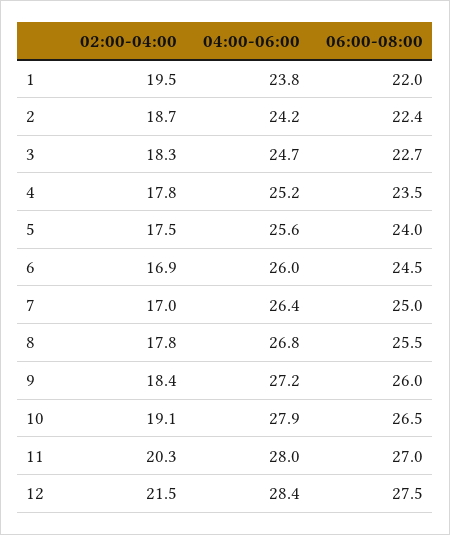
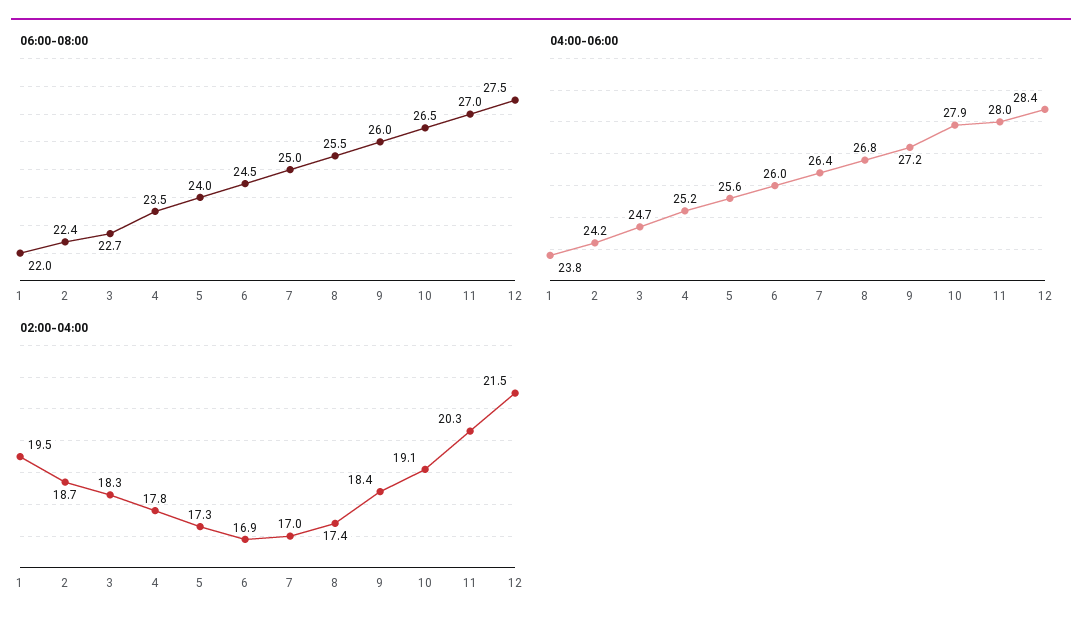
  {
    "02:00-04:00": {
      "1": 19.5,
      "2": 18.7,
      "3": 18.3,
      "4": 17.8,
-     "5": 17.5,
+     "5": 17.3,
      "6": 16.9,
      "7": 17,
-     "8": 17.8,
+     "8": 17.4,
      "9": 18.4,
      "10": 19.1,
      "11": 20.3,
      "12": 21.5
    },
    "04:00-06:00": {
      "1": 23.8,
      "2": 24.2,
      "3": 24.7,
      "4": 25.2,
      "5": 25.6,
      "6": 26,
      "7": 26.4,
      "8": 26.8,
      "9": 27.2,
      "10": 27.9,
      "11": 28,
      "12": 28.4
    },
    "06:00-08:00": {
      "1": 22,
      "2": 22.4,
      "3": 22.7,
      "4": 23.5,
      "5": 24,
      "6": 24.5,
      "7": 25,
      "8": 25.5,
      "9": 26,
      "10": 26.5,
      "11": 27,
      "12": 27.5
    }
  }

